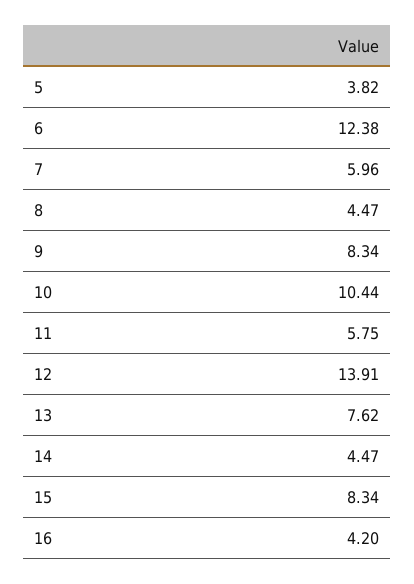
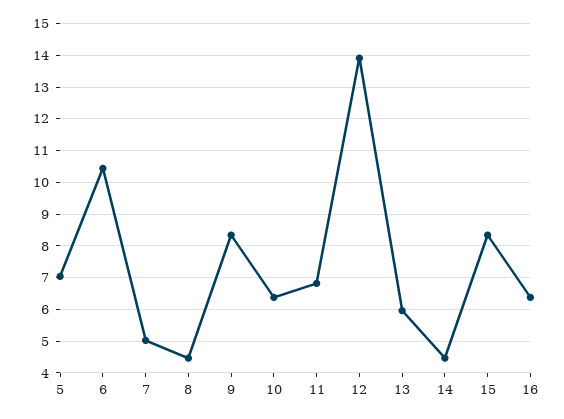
  {
-   "5": 3.82,
+   "5": 7,
-   "6": 12.38,
+   "6": 10.4,
-   "7": 5.96,
+   "7": 5,
    "8": 4.47,
    "9": 8.34,
-   "10": 10.44,
+   "10": 6.4,
-   "11": 5.75,
+   "11": 6.8,
    "12": 13.91,
-   "13": 7.62,
+   "13": 6,
    "14": 4.47,
    "15": 8.34,
-   "16": 4.2
+   "16": 6.4
  }

